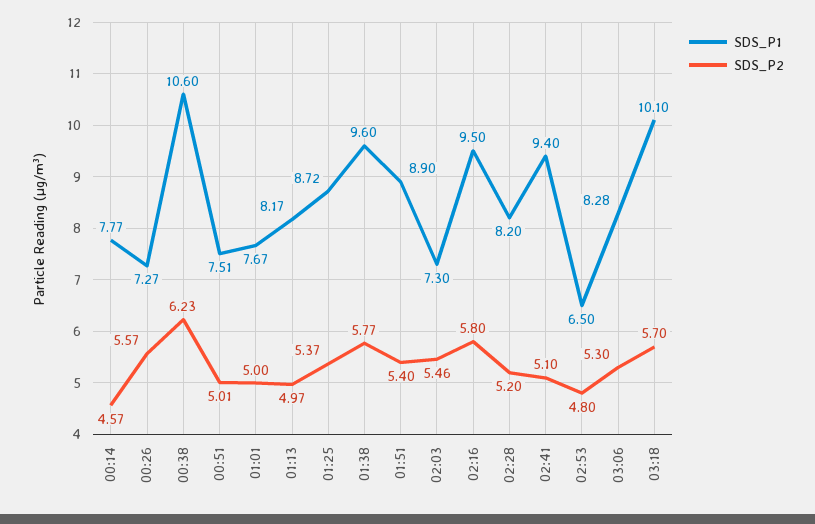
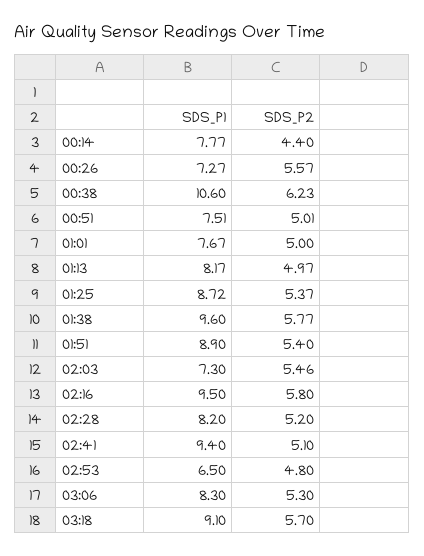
  {
    "SDS_P1": {
      "00:14": 7.77,
      "00:26": 7.27,
      "00:38": 10.6,
      "00:51": 7.51,
      "01:01": 7.67,
      "01:13": 8.17,
      "01:25": 8.72,
      "01:38": 9.6,
      "01:51": 8.9,
      "02:03": 7.3,
      "02:16": 9.5,
      "02:28": 8.2,
      "02:41": 9.4,
      "02:53": 6.5,
-     "03:06": 8.28,
+     "03:06": 8.3,
-     "03:18": 10.1
+     "03:18": 9.1
    },
    "SDS_P2": {
-     "00:14": 4.57,
+     "00:14": 4.4,
      "00:26": 5.57,
      "00:38": 6.23,
      "00:51": 5.01,
      "01:01": 5,
      "01:13": 4.97,
      "01:25": 5.37,
      "01:38": 5.77,
      "01:51": 5.4,
      "02:03": 5.46,
      "02:16": 5.8,
      "02:28": 5.2,
      "02:41": 5.1,
      "02:53": 4.8,
      "03:06": 5.3,
      "03:18": 5.7
    }
  }

